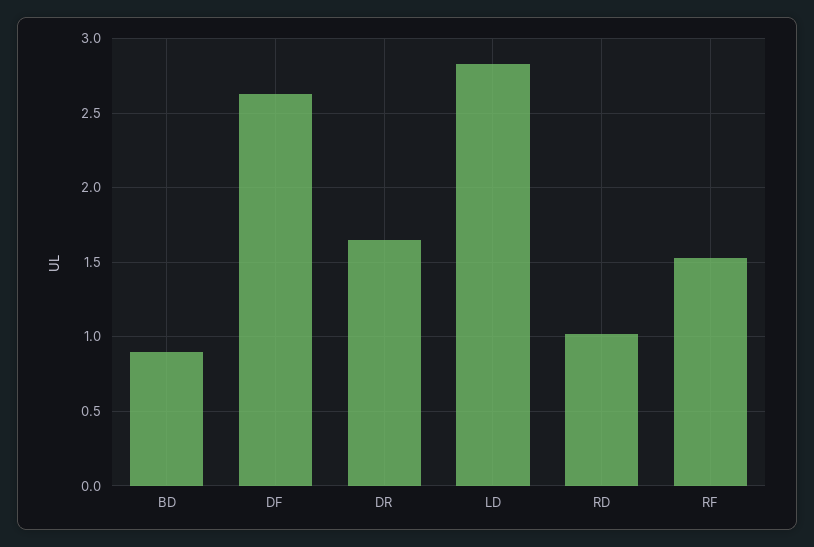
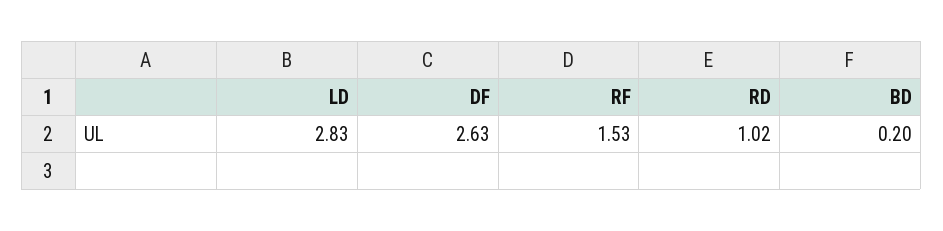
  {
-   "BD": 0.9,
+   "BD": 0.2,
    "DF": 2.63,
-   "DR": 1.65,
    "LD": 2.83,
    "RD": 1.02,
    "RF": 1.53
  }

